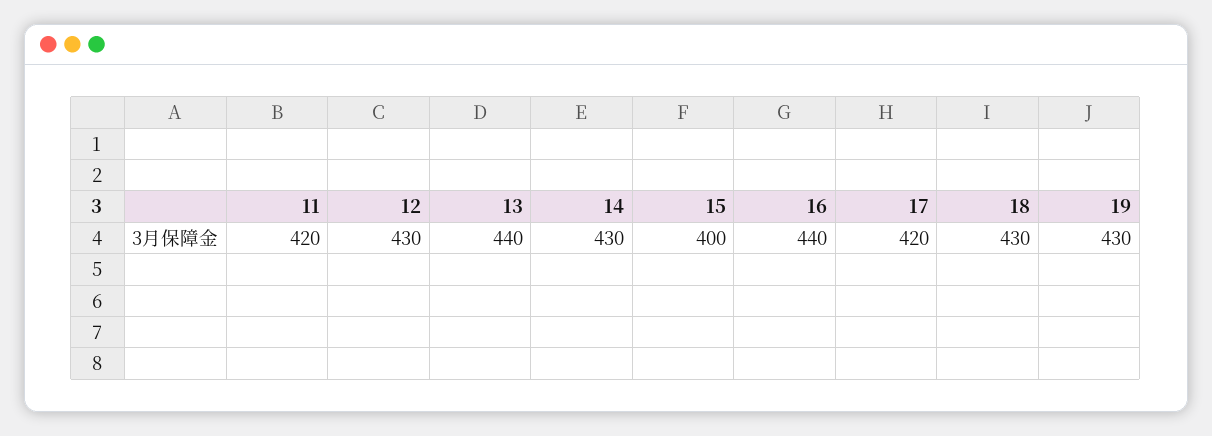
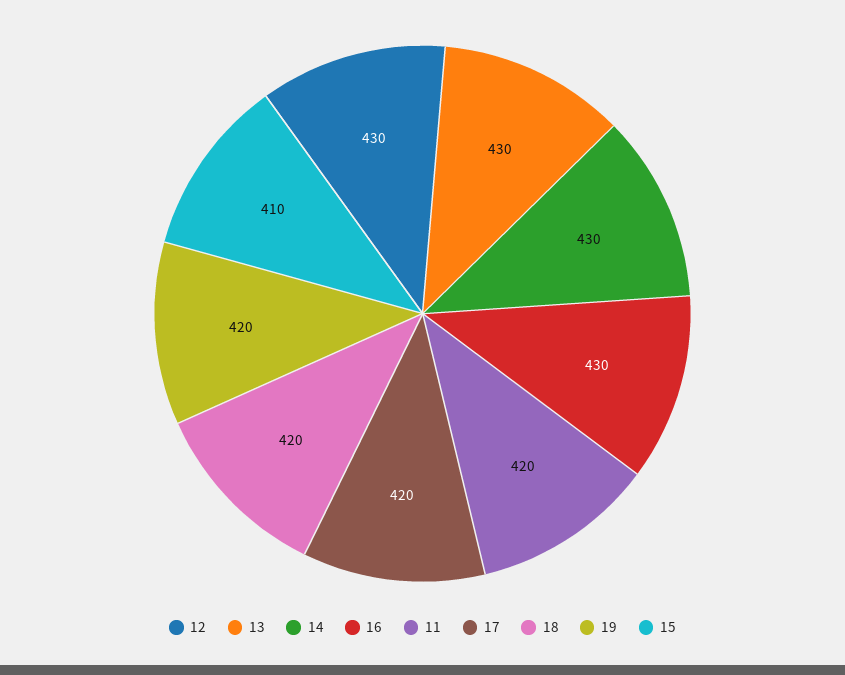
  {
    "11": 420,
    "12": 430,
-   "13": 440,
+   "13": 430,
    "14": 430,
-   "15": 400,
+   "15": 410,
-   "16": 440,
+   "16": 430,
    "17": 420,
-   "18": 430,
+   "18": 420,
-   "19": 430
+   "19": 420
  }

